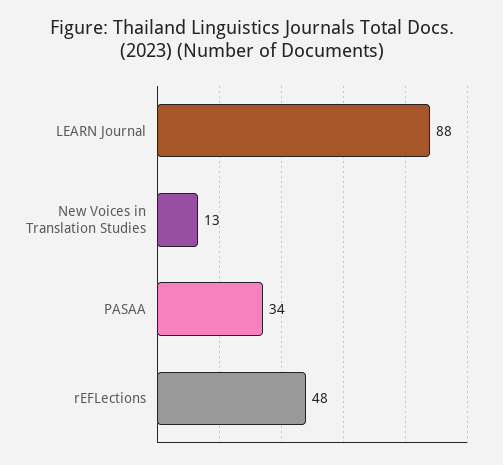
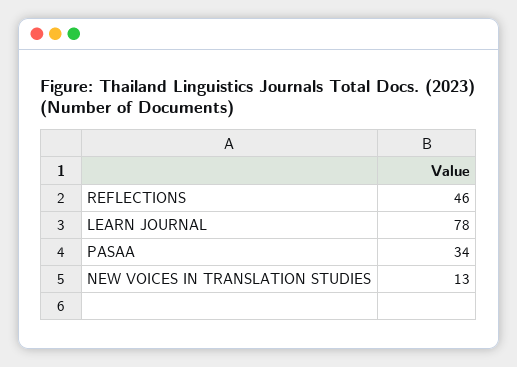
  {
-   "LEARN Journal": 88,
+   "LEARN Journal": 78,
    "New Voices in Translation Studies": 13,
    "PASAA": 34,
-   "rEFLections": 48
+   "rEFLections": 46
  }

